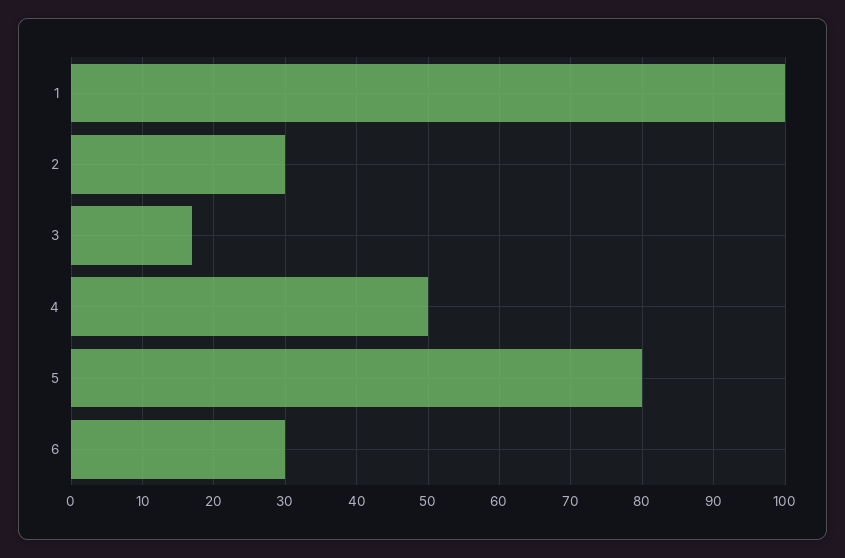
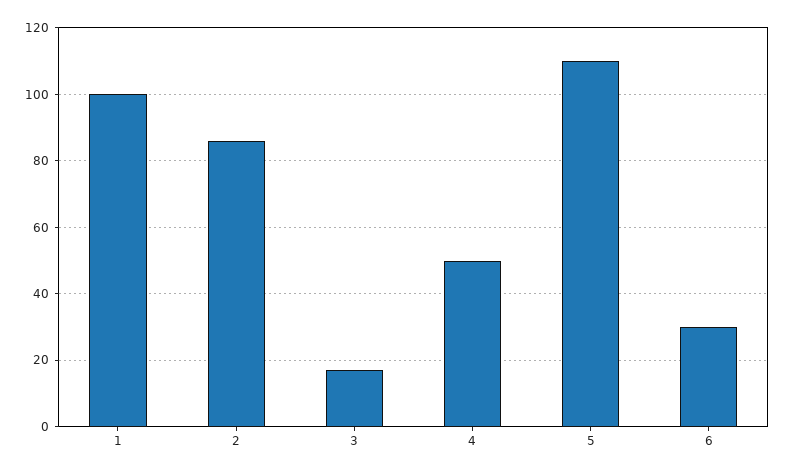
  {
    "1": 100,
-   "2": 30,
+   "2": 85,
    "3": 17,
    "4": 50,
-   "5": 80,
+   "5": 110,
    "6": 30
  }

